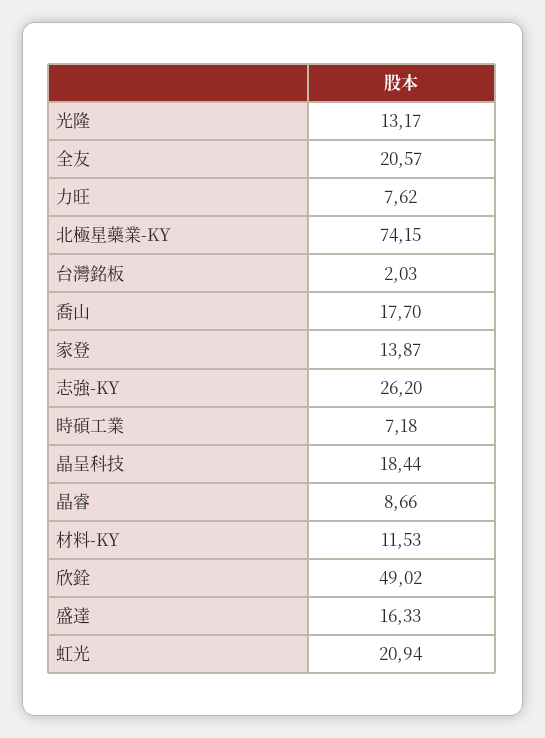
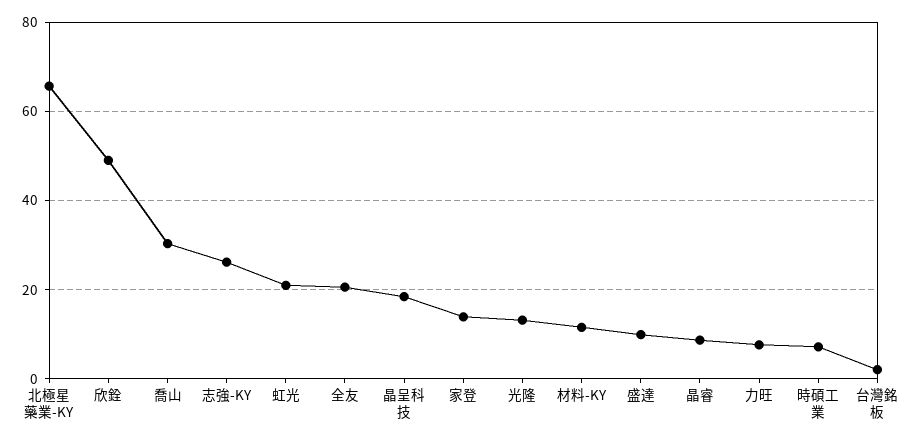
  {
    "光隆": 13.17,
    "全友": 20.57,
    "力旺": 7.62,
-   "北極星藥業-KY": 74.15,
+   "北極星藥業-KY": 66,
    "台灣銘板": 2.03,
-   "喬山": 17.7,
+   "喬山": 30,
    "家登": 13.87,
    "志強-KY": 26.2,
    "時碩工業": 7.18,
    "晶呈科技": 18.44,
    "晶睿": 8.66,
    "材料-KY": 11.53,
    "欣銓": 49.02,
-   "盛達": 16.33,
+   "盛達": 10,
    "虹光": 20.94
  }

